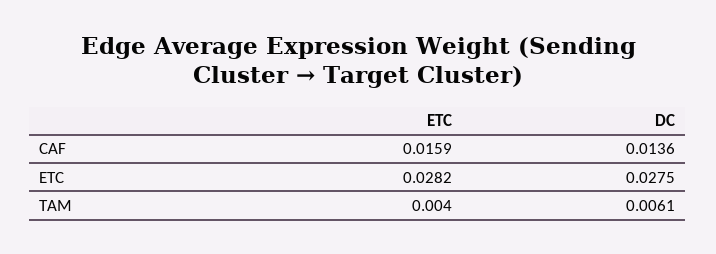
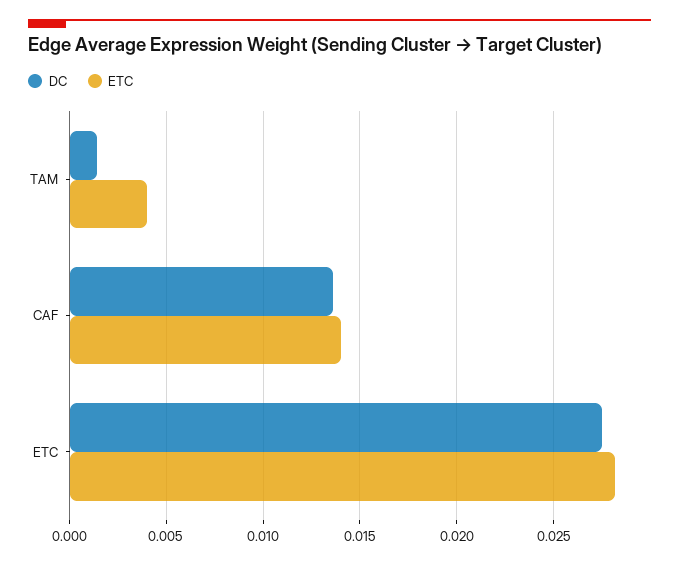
  {
    "ETC": {
-     "CAF": 0.0159,
+     "CAF": 0.014,
      "ETC": 0.0282,
      "TAM": 0.004
    },
    "DC": {
      "CAF": 0.0136,
      "ETC": 0.0275,
-     "TAM": 0.0061
+     "TAM": 0.0015
    }
  }

